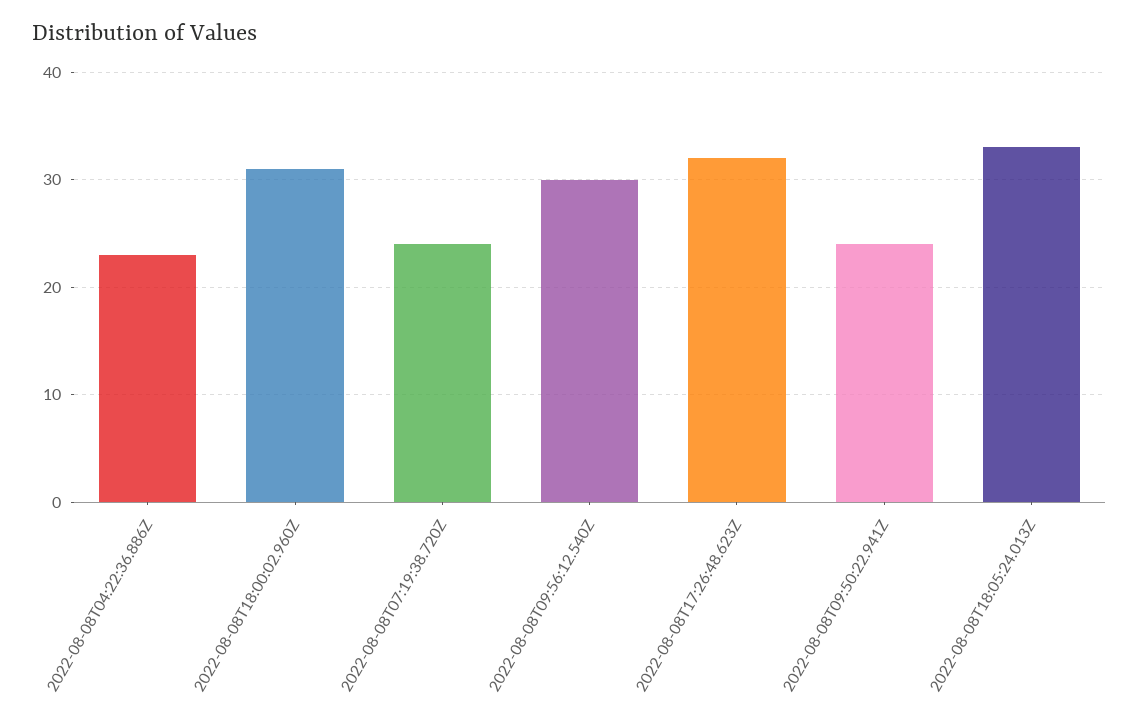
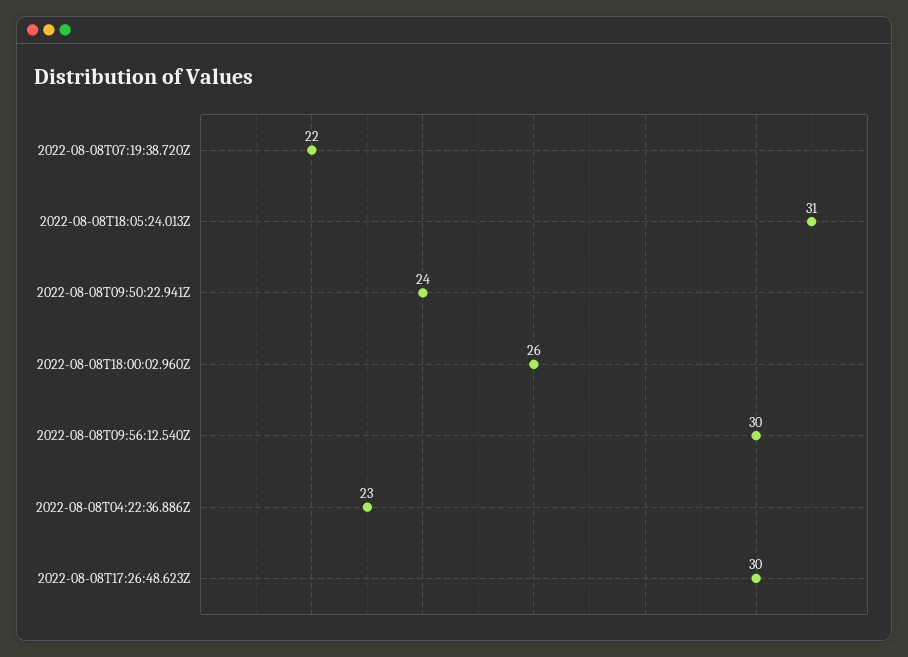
  {
    "2022-08-08T04:22:36.886Z": 23,
-   "2022-08-08T18:00:02.960Z": 31,
+   "2022-08-08T18:00:02.960Z": 26,
-   "2022-08-08T07:19:38.720Z": 24,
+   "2022-08-08T07:19:38.720Z": 22,
    "2022-08-08T09:56:12.540Z": 30,
-   "2022-08-08T17:26:48.623Z": 32,
+   "2022-08-08T17:26:48.623Z": 30,
    "2022-08-08T09:50:22.941Z": 24,
-   "2022-08-08T18:05:24.013Z": 33
+   "2022-08-08T18:05:24.013Z": 31
  }

